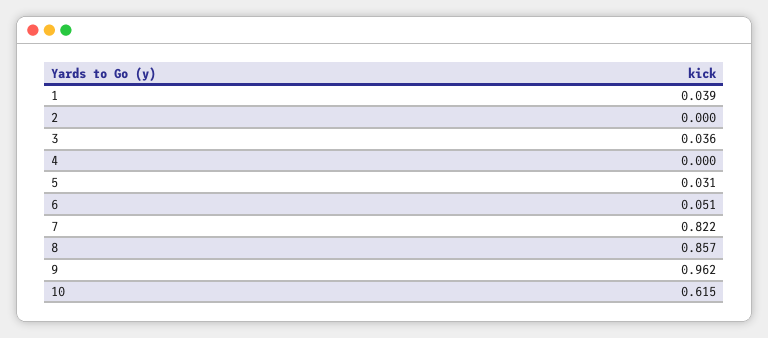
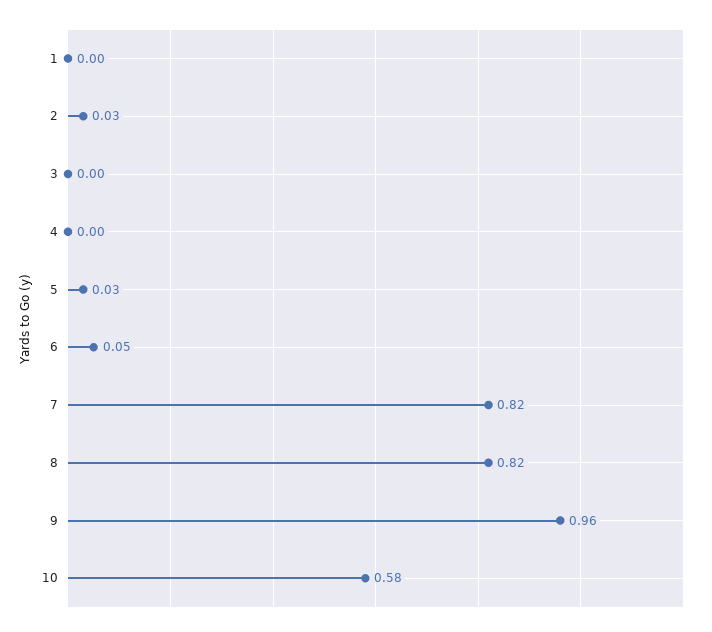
  {
-   "1": 0.039,
+   "1": 0,
-   "2": 0,
+   "2": 0.03,
-   "3": 0.036,
+   "3": 0,
    "4": 0,
    "5": 0.031,
    "6": 0.051,
    "7": 0.822,
-   "8": 0.857,
+   "8": 0.82,
    "9": 0.962,
-   "10": 0.615
+   "10": 0.58
  }

